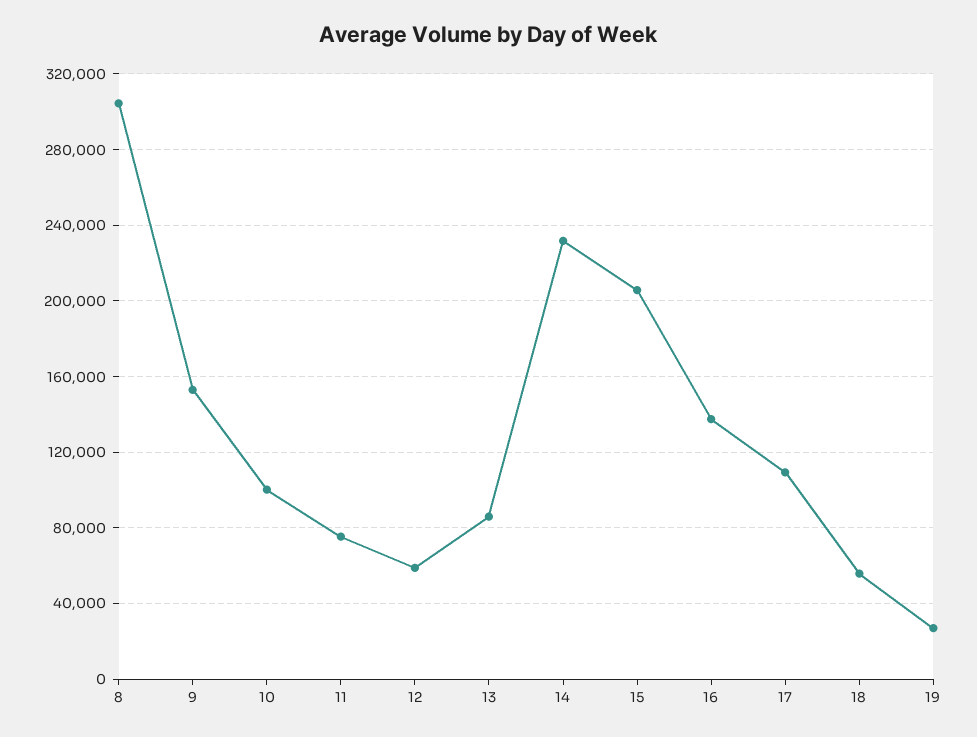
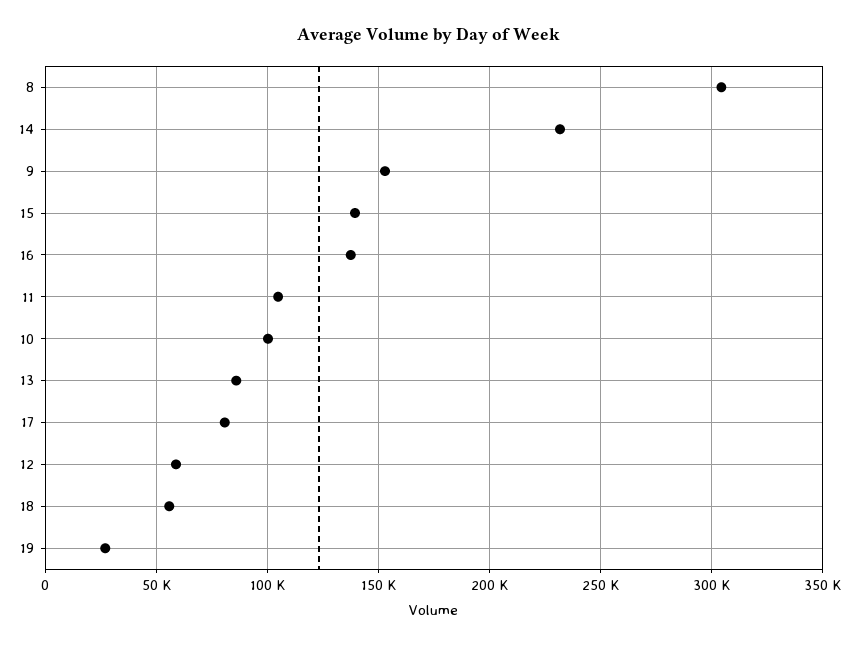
  {
    "8": 305000,
    "9": 155000,
    "10": 100000,
-   "11": 75000,
+   "11": 105000,
    "12": 60000,
    "13": 85000,
    "14": 230000,
-   "15": 205000,
+   "15": 140000,
    "16": 140000,
-   "17": 110000,
+   "17": 80000,
    "18": 55000,
    "19": 25000
  }

